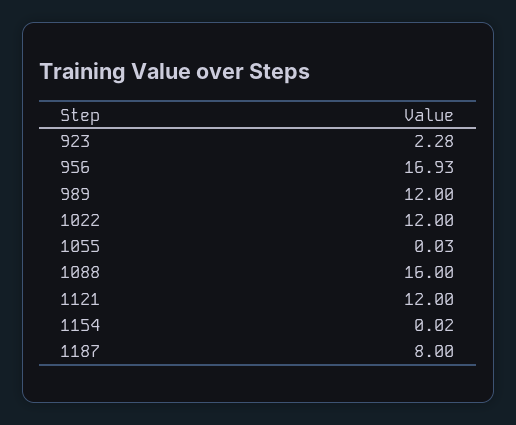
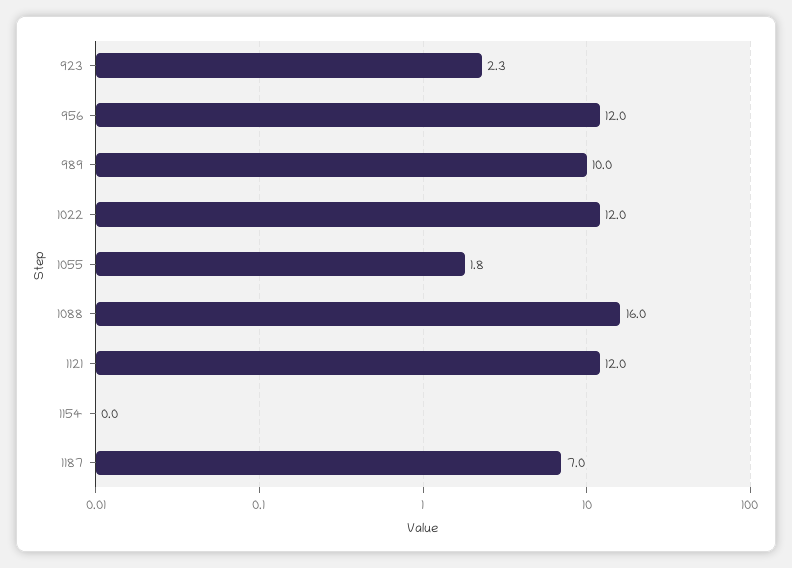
  {
    "923": 2.28,
-   "956": 16.93,
+   "956": 12,
-   "989": 12,
+   "989": 10,
    "1022": 12,
-   "1055": 0.03,
+   "1055": 1.8,
    "1088": 16,
    "1121": 12,
    "1154": 0.02,
-   "1187": 8
+   "1187": 7
  }

